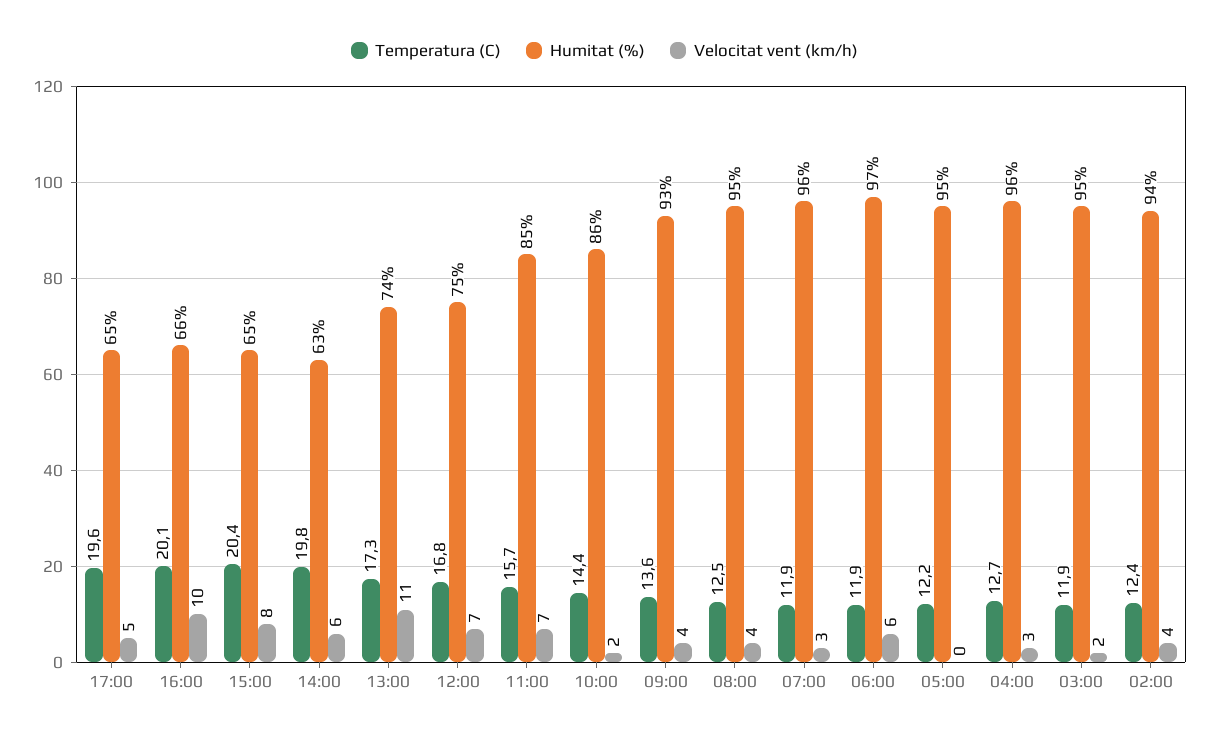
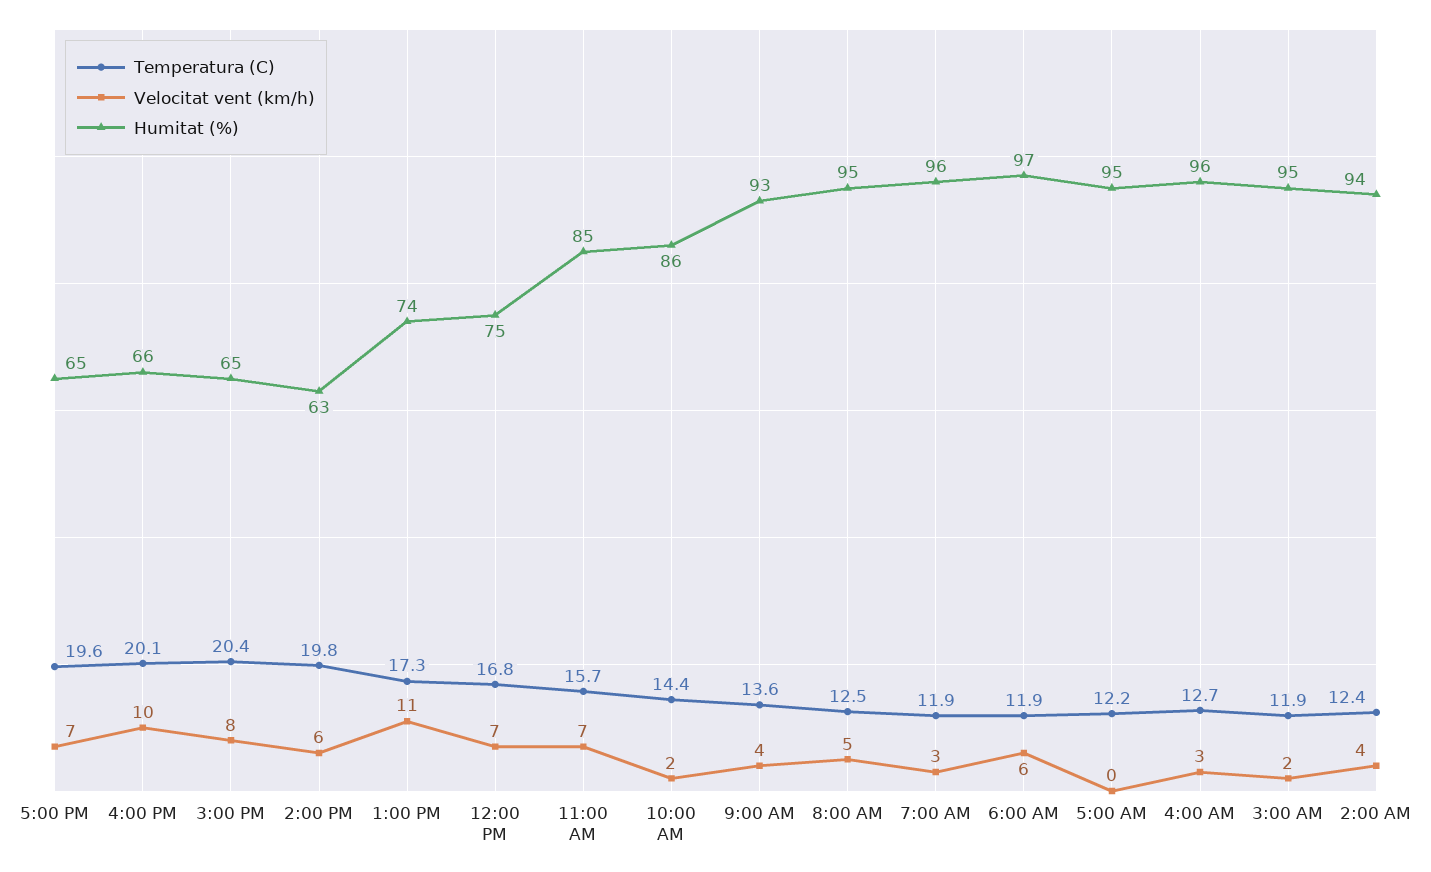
  {
    "Temperatura (C)": {
      "17:00": 19.6,
      "16:00": 20.1,
      "15:00": 20.4,
      "14:00": 19.8,
      "13:00": 17.3,
      "12:00": 16.8,
      "11:00": 15.7,
      "10:00": 14.4,
      "09:00": 13.6,
      "08:00": 12.5,
      "07:00": 11.9,
      "06:00": 11.9,
      "05:00": 12.2,
      "04:00": 12.7,
      "03:00": 11.9,
      "02:00": 12.4
    },
    "Humitat (%)": {
      "17:00": 65,
      "16:00": 66,
      "15:00": 65,
      "14:00": 63,
      "13:00": 74,
      "12:00": 75,
      "11:00": 85,
      "10:00": 86,
      "09:00": 93,
      "08:00": 95,
      "07:00": 96,
      "06:00": 97,
      "05:00": 95,
      "04:00": 96,
      "03:00": 95,
      "02:00": 94
    },
    "Velocitat vent (km/h)": {
-     "17:00": 5,
+     "17:00": 7,
      "16:00": 10,
      "15:00": 8,
      "14:00": 6,
      "13:00": 11,
      "12:00": 7,
      "11:00": 7,
      "10:00": 2,
      "09:00": 4,
-     "08:00": 4,
+     "08:00": 5,
      "07:00": 3,
      "06:00": 6,
      "05:00": 0,
      "04:00": 3,
      "03:00": 2,
      "02:00": 4
    }
  }

